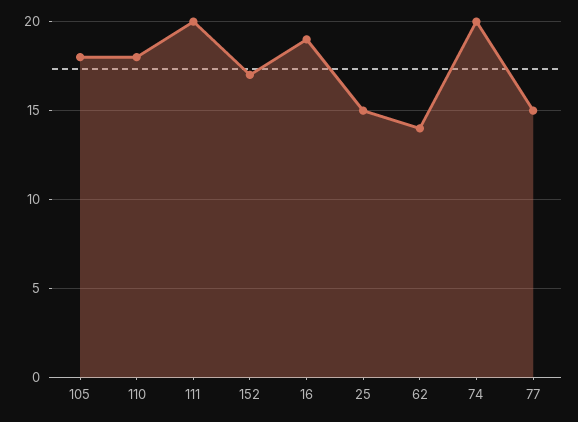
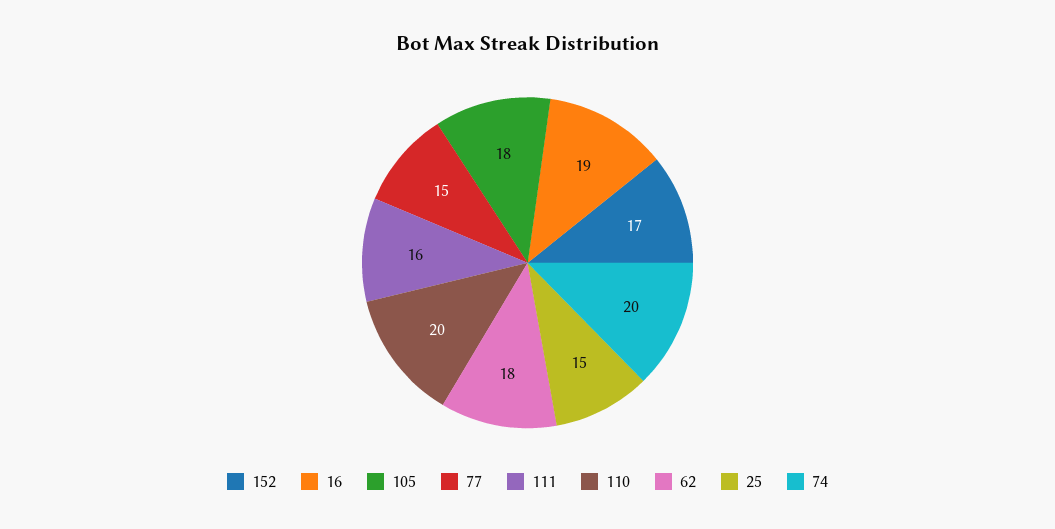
  {
    "105": 18,
-   "110": 18,
+   "110": 20,
-   "111": 20,
+   "111": 16,
    "152": 17,
    "16": 19,
    "25": 15,
-   "62": 14,
+   "62": 18,
    "74": 20,
    "77": 15
  }

